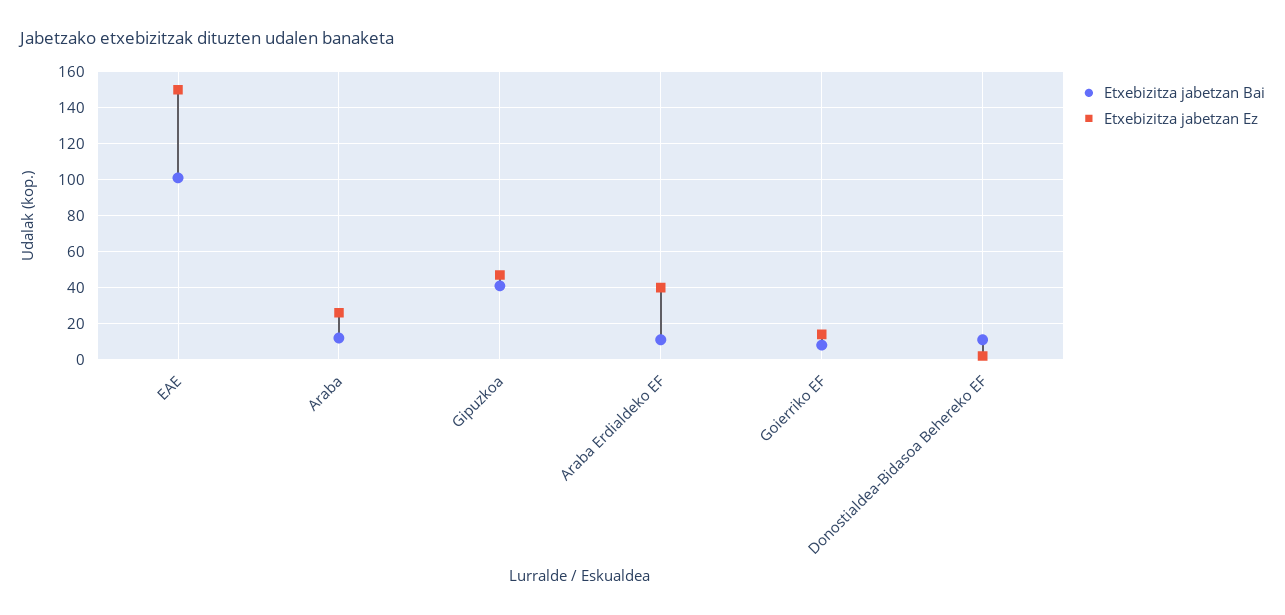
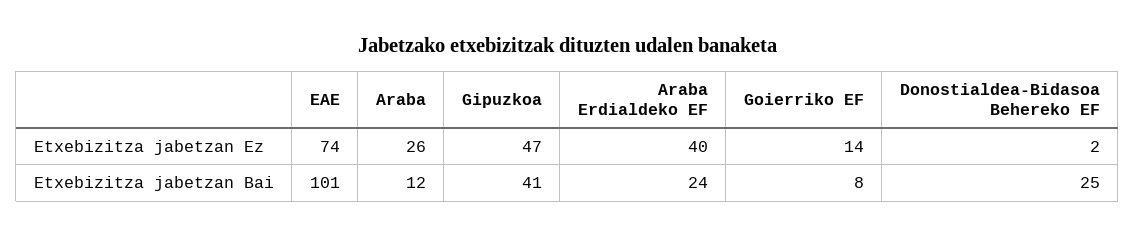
  {
    "Etxebizitza jabetzan Bai": {
      "EAE": 101,
      "Araba": 12,
      "Gipuzkoa": 41,
-     "Araba Erdialdeko EF": 10,
+     "Araba Erdialdeko EF": 24,
      "Goierriko EF": 8,
-     "Donostialdea-Bidasoa Behereko EF": 10
+     "Donostialdea-Bidasoa Behereko EF": 25
    },
    "Etxebizitza jabetzan Ez": {
-     "EAE": 150,
+     "EAE": 74,
      "Araba": 26,
      "Gipuzkoa": 47,
      "Araba Erdialdeko EF": 40,
      "Goierriko EF": 14,
      "Donostialdea-Bidasoa Behereko EF": 2
    }
  }

